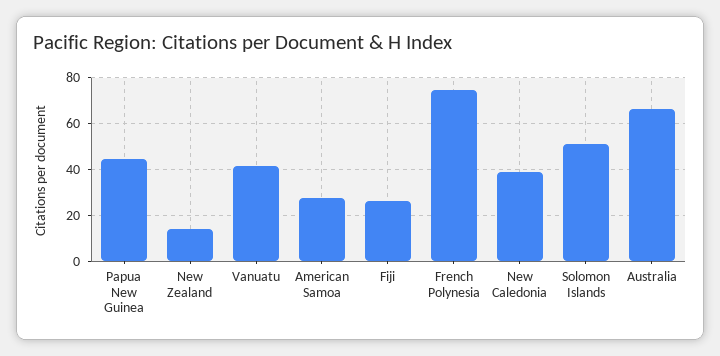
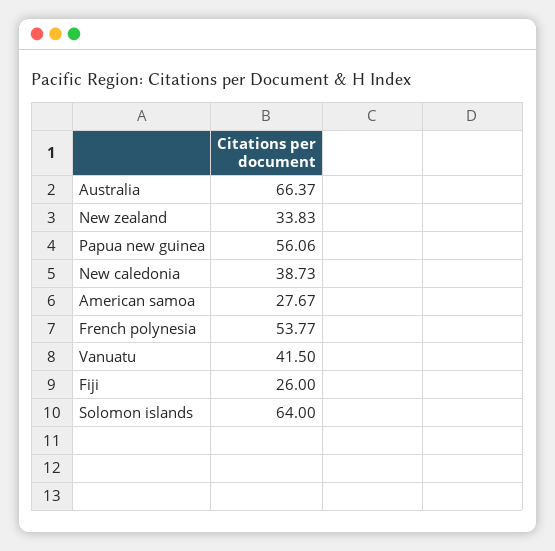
  {
-   "Papua New Guinea": 45,
+   "Papua New Guinea": 56.06,
-   "New Zealand": 15,
+   "New Zealand": 33.83,
    "Vanuatu": 41.5,
    "American Samoa": 27.67,
    "Fiji": 26,
-   "French Polynesia": 75,
+   "French Polynesia": 53.77,
    "New Caledonia": 38.73,
-   "Solomon Islands": 50,
+   "Solomon Islands": 64,
    "Australia": 66.37
  }

